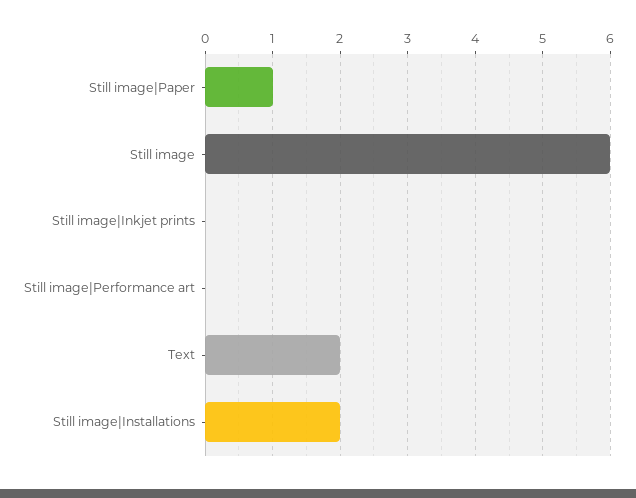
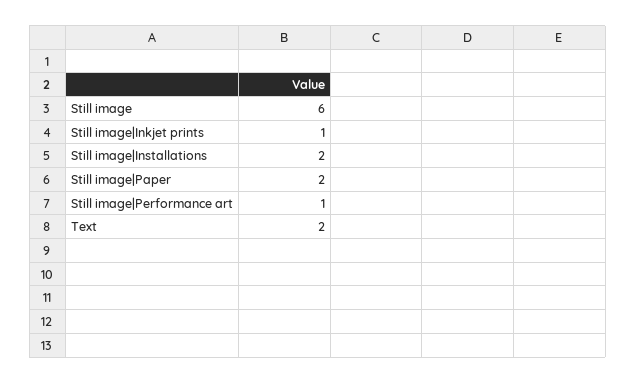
  {
-   "Still image|Paper": 1,
+   "Still image|Paper": 2,
    "Still image": 6,
-   "Still image|Inkjet prints": 0,
+   "Still image|Inkjet prints": 1,
-   "Still image|Performance art": 0,
+   "Still image|Performance art": 1,
    "Text": 2,
    "Still image|Installations": 2
  }

